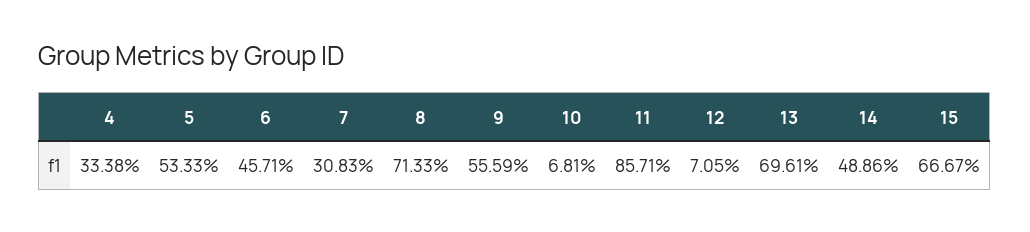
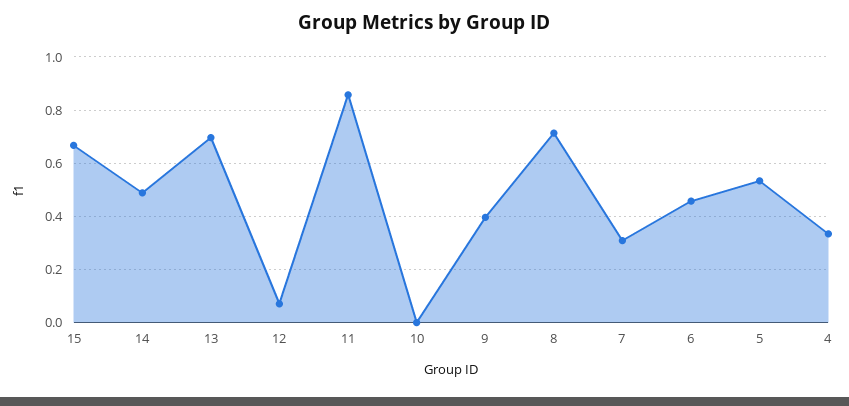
  {
    "4": 0.3338,
    "5": 0.5333,
    "6": 0.4571,
    "7": 0.3083,
    "8": 0.7133,
-   "9": 0.5559,
+   "9": 0.4,
-   "10": 0.0681,
+   "10": 0,
    "11": 0.8571,
    "12": 0.0705,
    "13": 0.6961,
    "14": 0.4886,
    "15": 0.6667
  }

